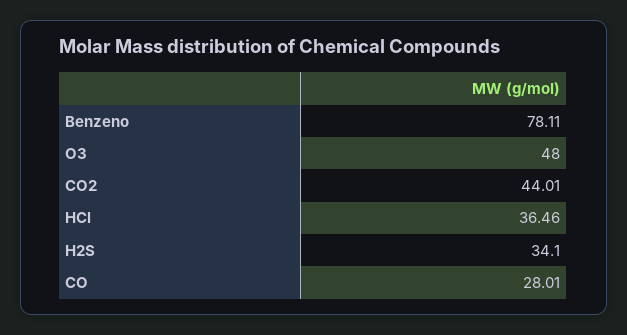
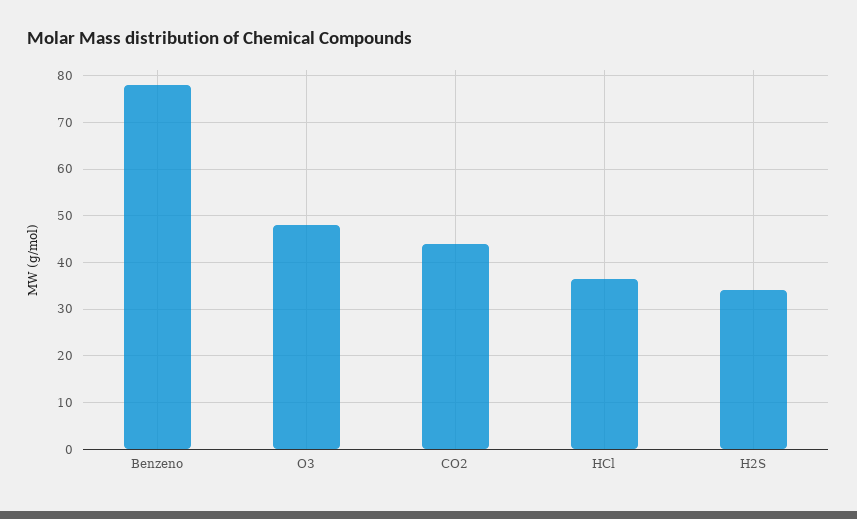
  {
    "Benzeno": 78.11,
    "O3": 48,
    "CO2": 44.01,
    "HCl": 36.46,
-   "H2S": 34.1,
+   "H2S": 34.1
-   "CO": 28.01
  }

